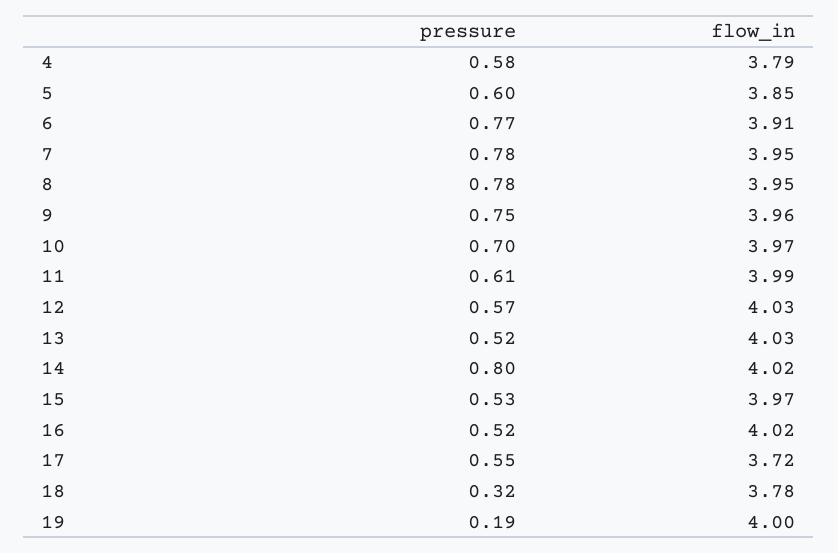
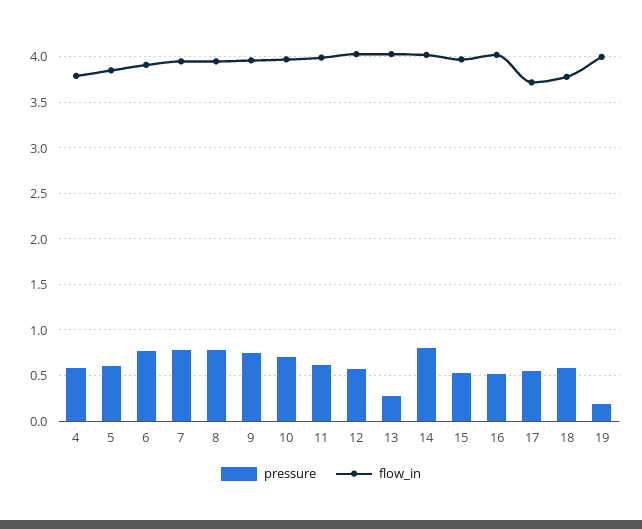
  {
    "pressure": {
      "4": 0.58,
      "5": 0.6,
      "6": 0.77,
      "7": 0.78,
      "8": 0.78,
      "9": 0.75,
      "10": 0.7,
      "11": 0.61,
      "12": 0.57,
-     "13": 0.52,
+     "13": 0.3,
      "14": 0.8,
      "15": 0.53,
      "16": 0.52,
      "17": 0.55,
-     "18": 0.32,
+     "18": 0.6,
      "19": 0.19
    },
    "flow_in": {
      "4": 3.79,
      "5": 3.85,
      "6": 3.91,
      "7": 3.95,
      "8": 3.95,
      "9": 3.96,
      "10": 3.97,
      "11": 3.99,
      "12": 4.03,
      "13": 4.03,
      "14": 4.02,
      "15": 3.97,
      "16": 4.02,
      "17": 3.72,
      "18": 3.78,
      "19": 4
    }
  }

